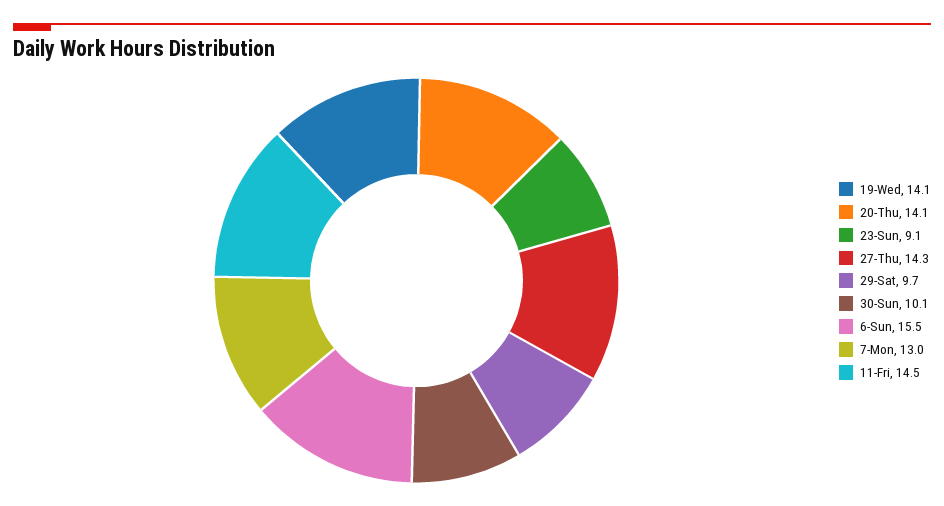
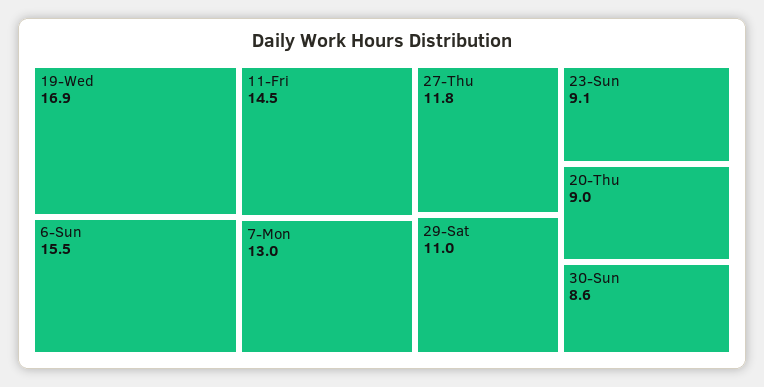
  {
-   "19-Wed": 14.1,
+   "19-Wed": 16.9,
-   "20-Thu": 14.1,
+   "20-Thu": 9,
    "23-Sun": 9.1,
-   "27-Thu": 14.3,
+   "27-Thu": 11.8,
-   "29-Sat": 9.7,
+   "29-Sat": 11,
-   "30-Sun": 10.1,
+   "30-Sun": 8.6,
    "6-Sun": 15.5,
    "7-Mon": 13,
    "11-Fri": 14.5
  }

